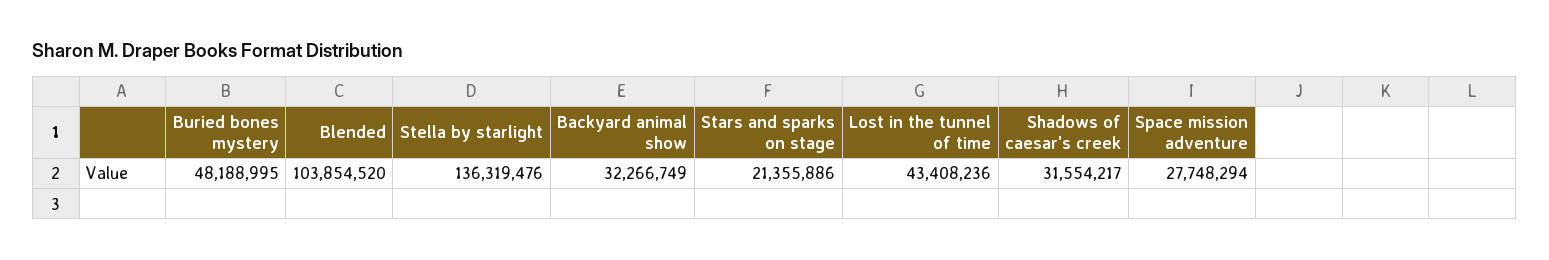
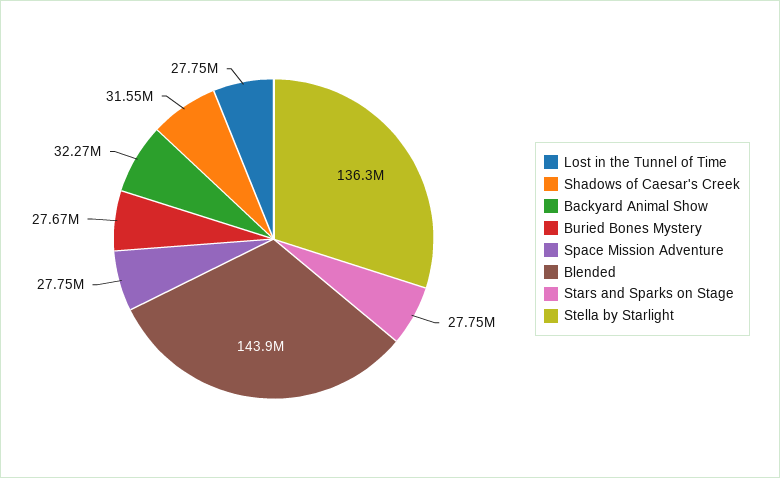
  {
-   "Buried bones mystery": 48188995,
+   "Buried bones mystery": 27670000,
-   "Blended": 103854520,
+   "Blended": 143900000,
    "Stella by starlight": 136319476,
    "Backyard animal show": 32266749,
-   "Stars and sparks on stage": 21355886,
+   "Stars and sparks on stage": 27750000,
-   "Lost in the tunnel of time": 43408236,
+   "Lost in the tunnel of time": 27750000,
    "Shadows of caesar's creek": 31554217,
    "Space mission adventure": 27748294
  }

